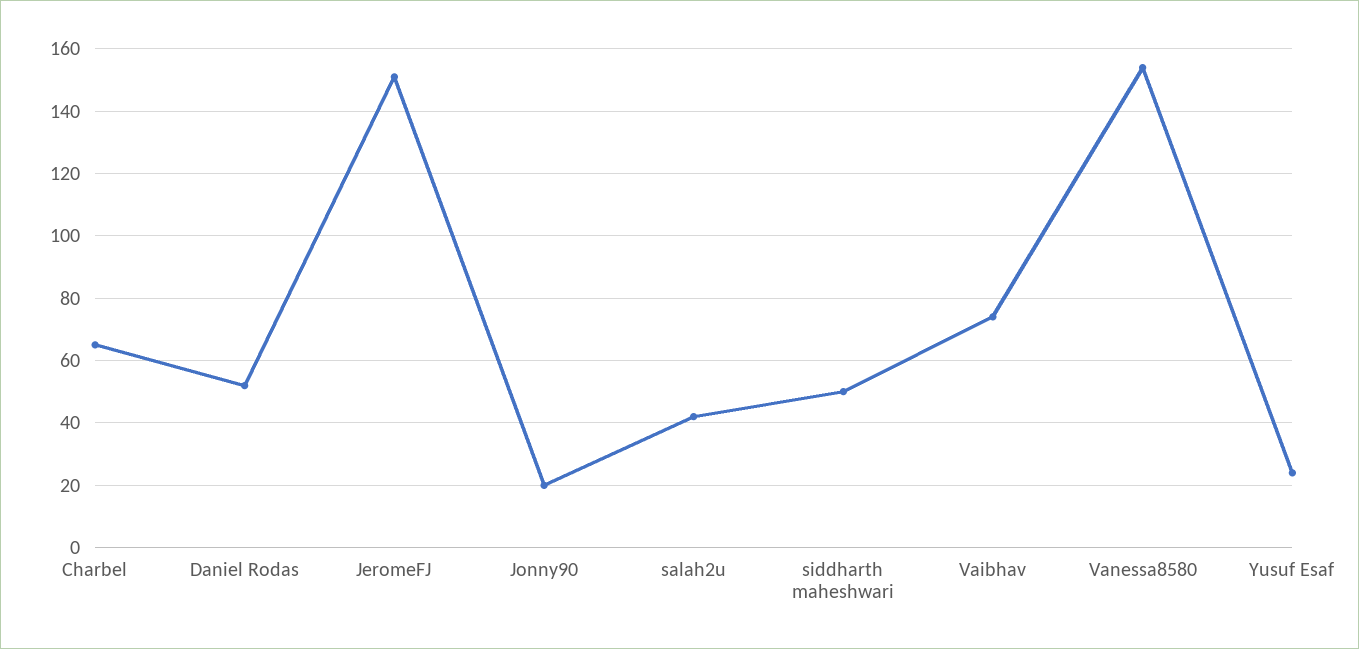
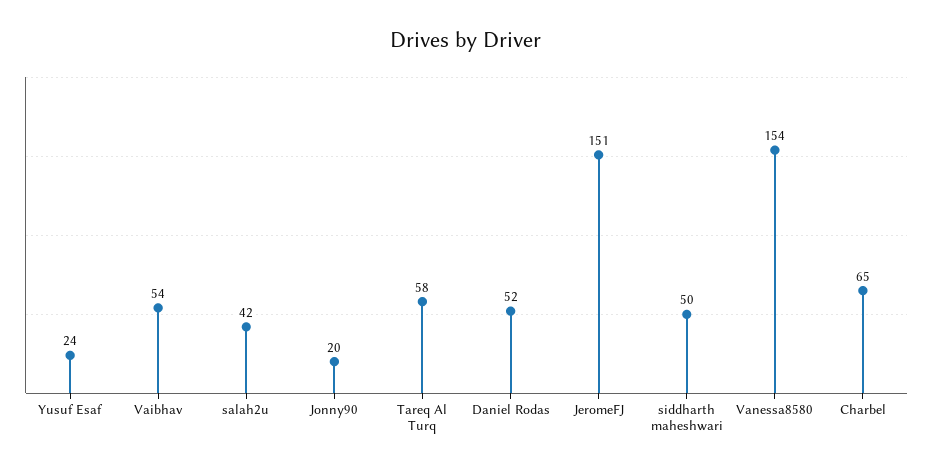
  {
    "Charbel": 65,
    "Daniel Rodas": 52,
    "JeromeFJ": 151,
    "Jonny90": 20,
    "salah2u": 42,
    "siddharth maheshwari": 50,
-   "Vaibhav": 75,
+   "Vaibhav": 54,
    "Vanessa8580": 154,
-   "Yusuf Esaf": 24
+   "Yusuf Esaf": 24,
+   "Tareq Al Turq": 58
  }

